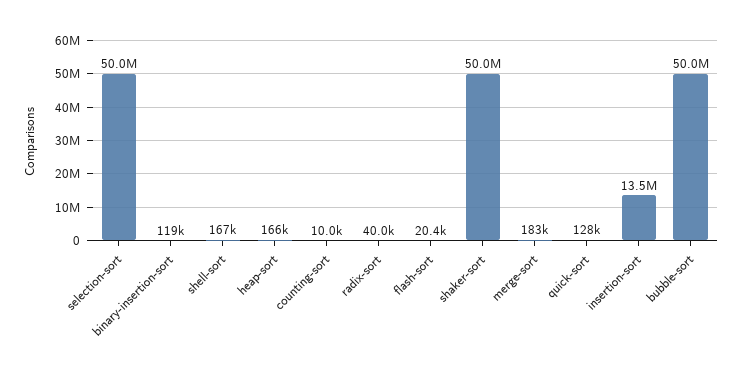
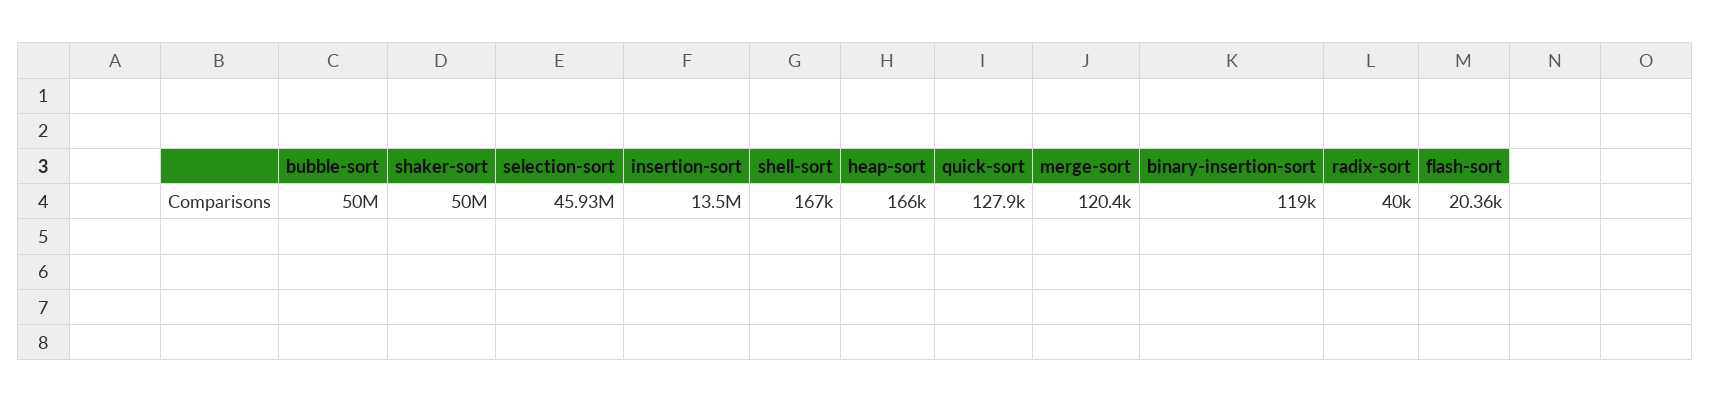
  {
-   "selection-sort": 50000000,
+   "selection-sort": 45930000,
    "binary-insertion-sort": 119000,
    "shell-sort": 167000,
    "heap-sort": 166000,
-   "counting-sort": 10000,
    "radix-sort": 40000,
    "flash-sort": 20360,
    "shaker-sort": 50000000,
-   "merge-sort": 183000,
+   "merge-sort": 120400,
    "quick-sort": 127900,
    "insertion-sort": 13500000,
    "bubble-sort": 50000000
  }

